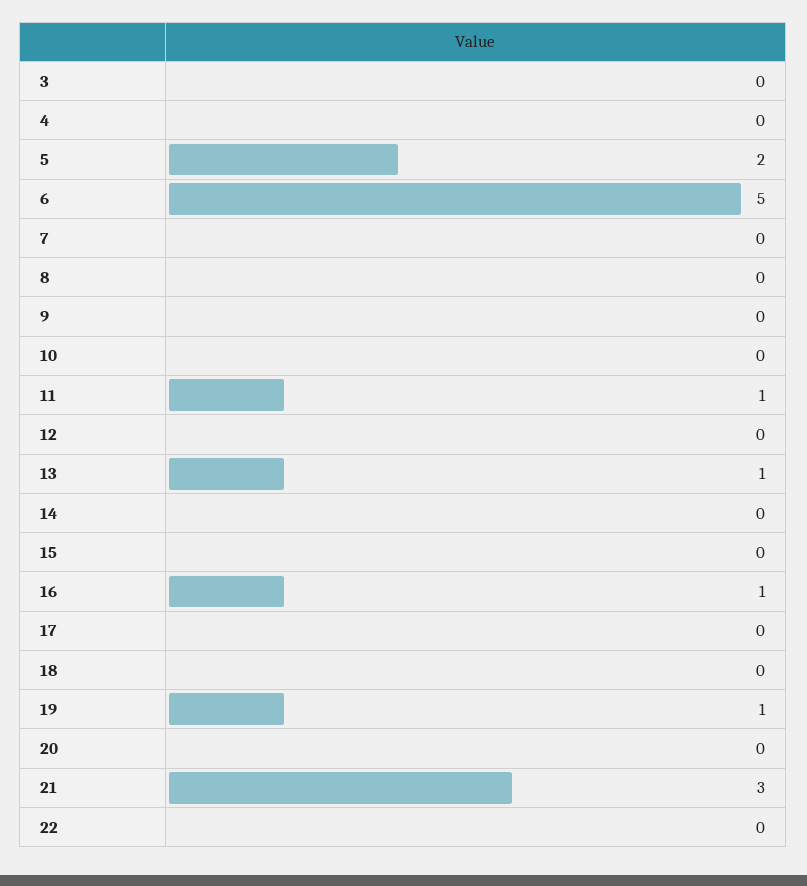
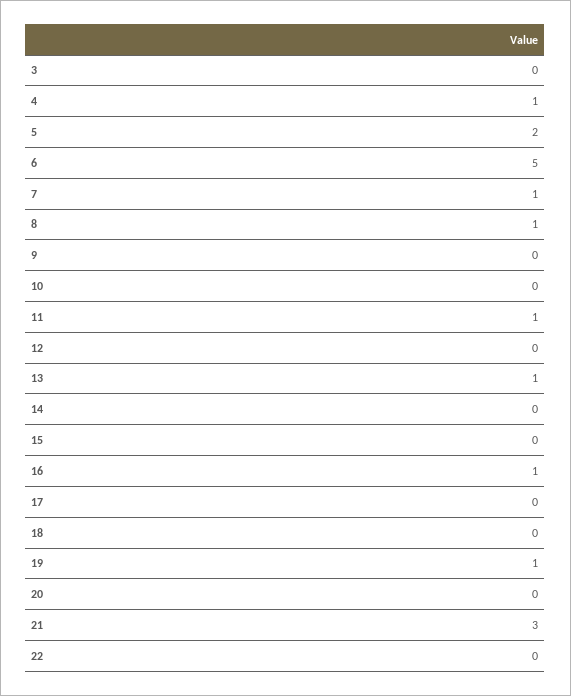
  {
    "3": 0,
-   "4": 0,
+   "4": 1,
    "5": 2,
    "6": 5,
-   "7": 0,
+   "7": 1,
-   "8": 0,
+   "8": 1,
    "9": 0,
    "10": 0,
    "11": 1,
    "12": 0,
    "13": 1,
    "14": 0,
    "15": 0,
    "16": 1,
    "17": 0,
    "18": 0,
    "19": 1,
    "20": 0,
    "21": 3,
    "22": 0
  }

